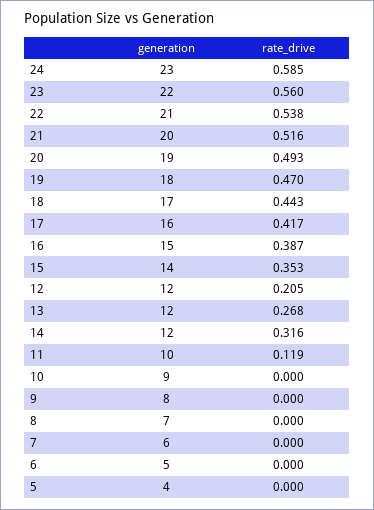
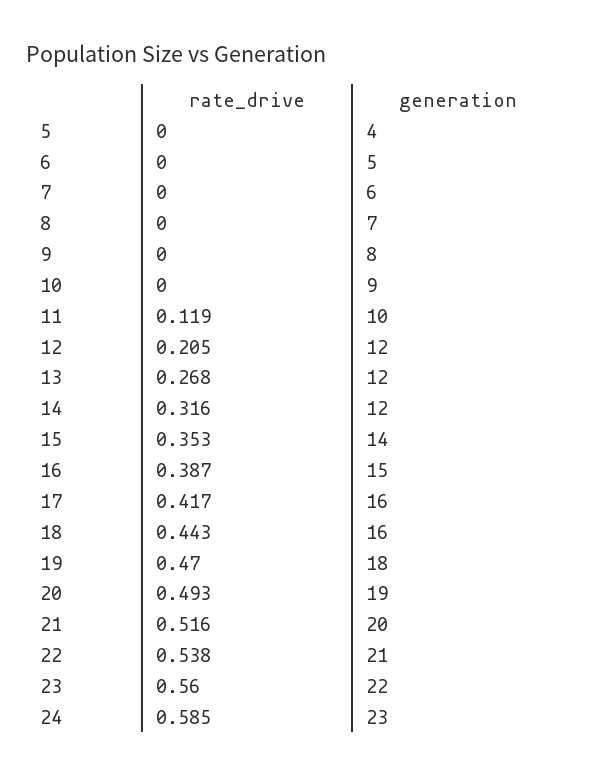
  {
    "generation": {
      "24": 23,
      "23": 22,
      "22": 21,
      "21": 20,
      "20": 19,
      "19": 18,
-     "18": 17,
+     "18": 16,
      "17": 16,
      "16": 15,
      "15": 14,
      "12": 12,
      "13": 12,
      "14": 12,
      "11": 10,
      "10": 9,
      "9": 8,
      "8": 7,
      "7": 6,
      "6": 5,
      "5": 4
    },
    "rate_drive": {
      "24": 0.585,
      "23": 0.56,
      "22": 0.538,
      "21": 0.516,
      "20": 0.493,
      "19": 0.47,
      "18": 0.443,
      "17": 0.417,
      "16": 0.387,
      "15": 0.353,
      "12": 0.205,
      "13": 0.268,
      "14": 0.316,
      "11": 0.119,
      "10": 0,
      "9": 0,
      "8": 0,
      "7": 0,
      "6": 0,
      "5": 0
    }
  }

